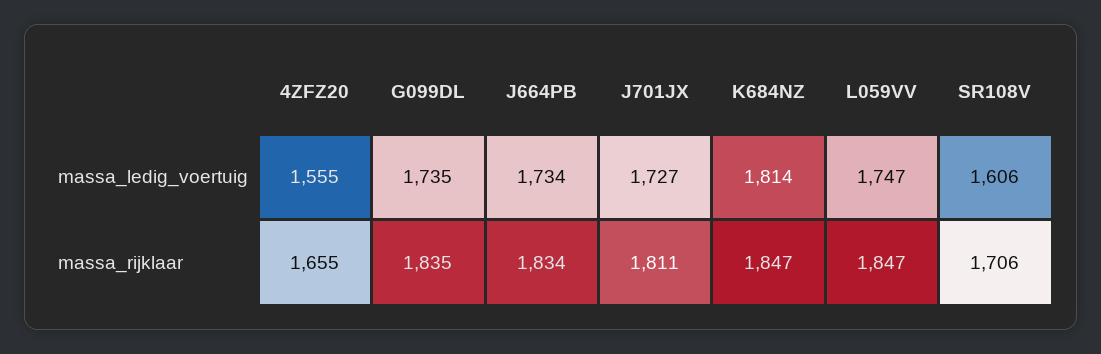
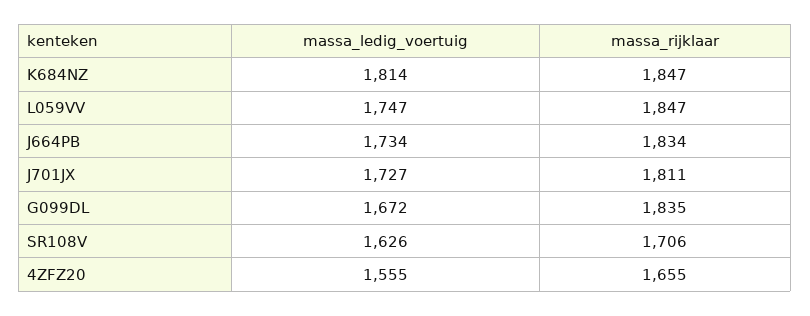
  {
    "4ZFZ20": {
      "massa_ledig_voertuig": 1555,
      "massa_rijklaar": 1655
    },
    "G099DL": {
-     "massa_ledig_voertuig": 1735,
+     "massa_ledig_voertuig": 1672,
      "massa_rijklaar": 1835
    },
    "J664PB": {
      "massa_ledig_voertuig": 1734,
      "massa_rijklaar": 1834
    },
    "J701JX": {
      "massa_ledig_voertuig": 1727,
      "massa_rijklaar": 1811
    },
    "K684NZ": {
      "massa_ledig_voertuig": 1814,
      "massa_rijklaar": 1847
    },
    "L059VV": {
      "massa_ledig_voertuig": 1747,
      "massa_rijklaar": 1847
    },
    "SR108V": {
-     "massa_ledig_voertuig": 1606,
+     "massa_ledig_voertuig": 1626,
      "massa_rijklaar": 1706
    }
  }

